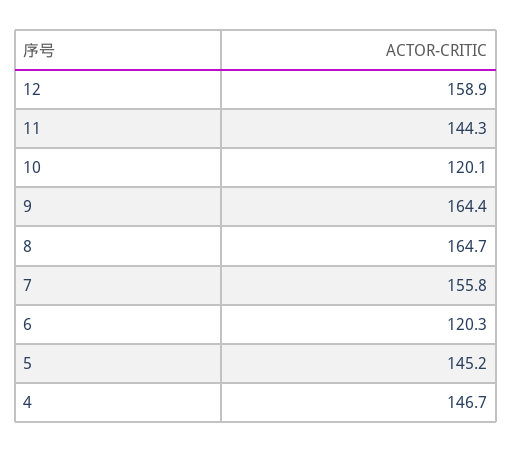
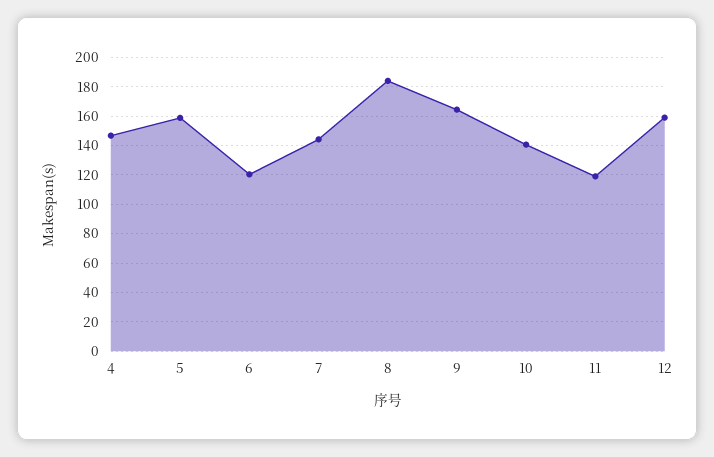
  {
    "12": 158.9,
-   "11": 144.3,
+   "11": 120,
-   "10": 120.1,
+   "10": 140,
    "9": 164.4,
-   "8": 164.7,
+   "8": 185,
-   "7": 155.8,
+   "7": 145,
    "6": 120.3,
-   "5": 145.2,
+   "5": 160,
    "4": 146.7
  }

